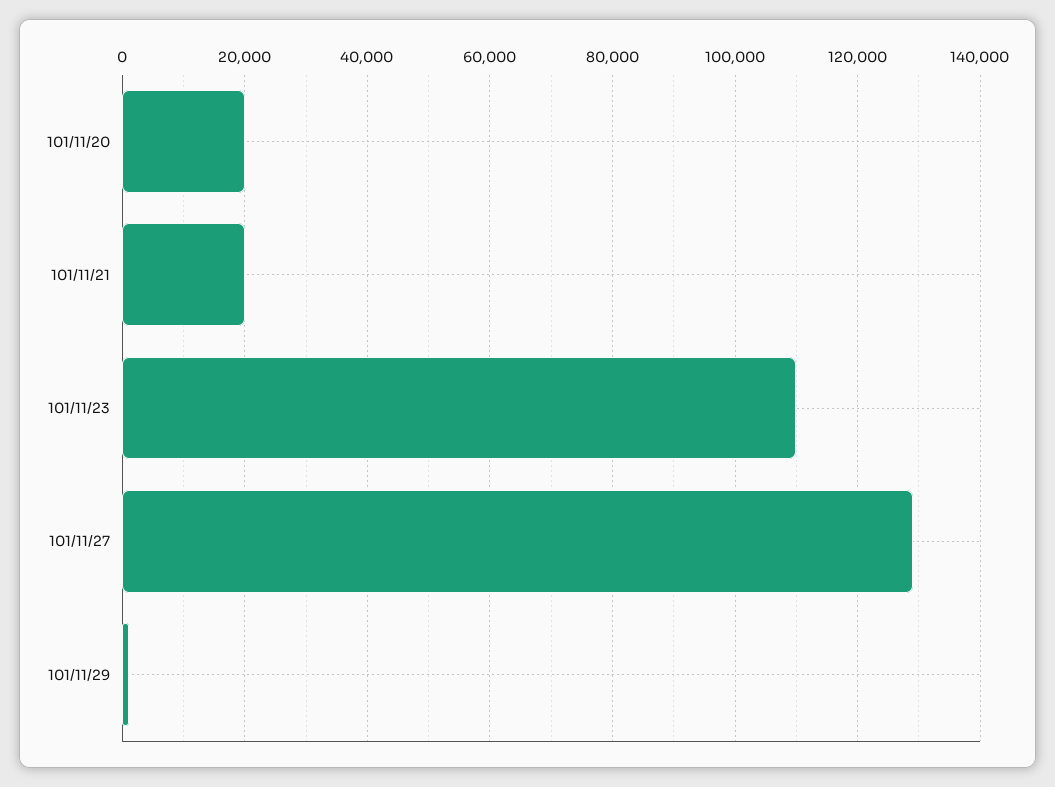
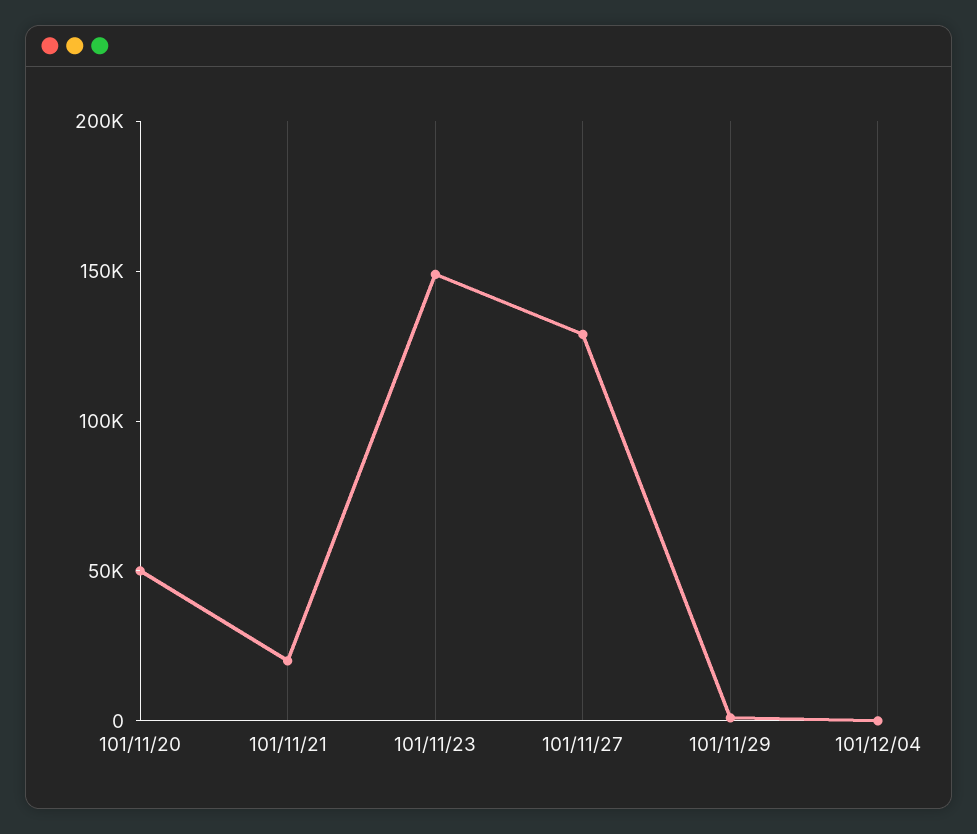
  {
-   "101/11/20": 20000,
+   "101/11/20": 50000,
    "101/11/21": 20000,
-   "101/11/23": 110000,
+   "101/11/23": 150000,
    "101/11/27": 130000,
-   "101/11/29": 2000
+   "101/11/29": 2000,
+   "101/12/04": 0
  }

